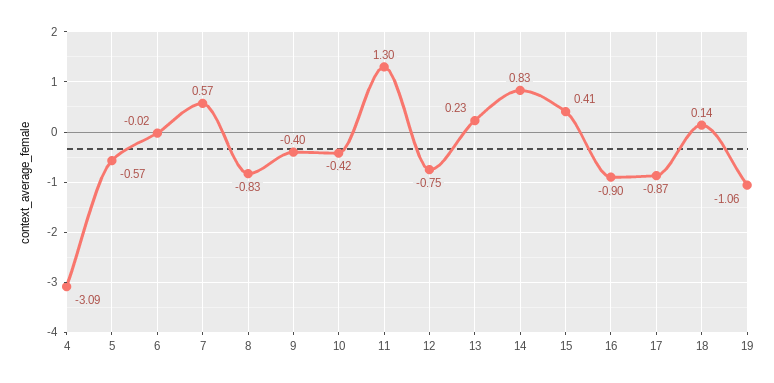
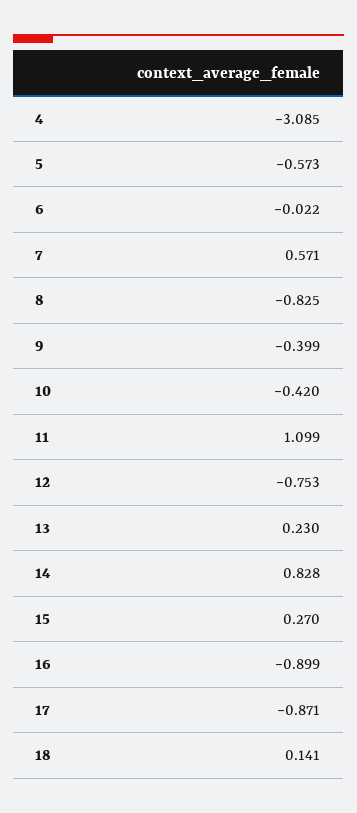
  {
    "4": -3.085,
    "5": -0.573,
    "6": -0.022,
    "7": 0.571,
    "8": -0.825,
    "9": -0.399,
    "10": -0.42,
-   "11": 1.3,
+   "11": 1.099,
    "12": -0.753,
    "13": 0.23,
    "14": 0.828,
-   "15": 0.41,
+   "15": 0.27,
    "16": -0.899,
    "17": -0.871,
-   "18": 0.141,
+   "18": 0.141
-   "19": -1.06
  }

